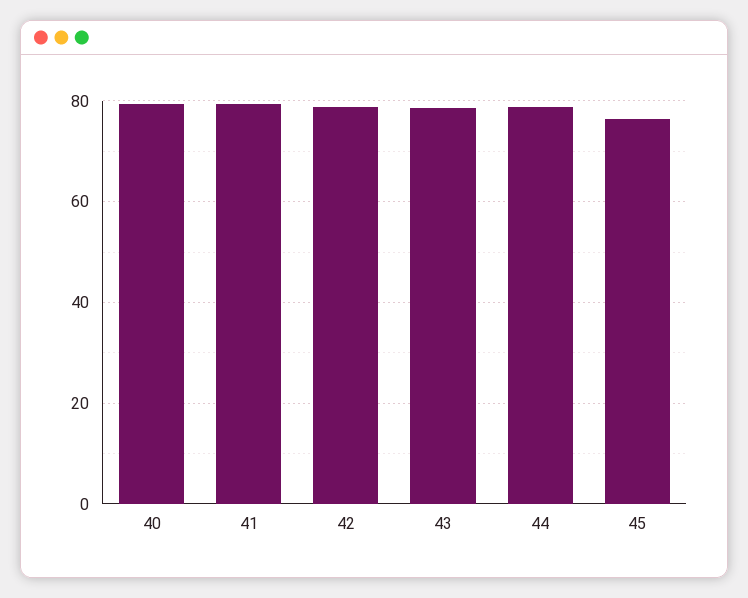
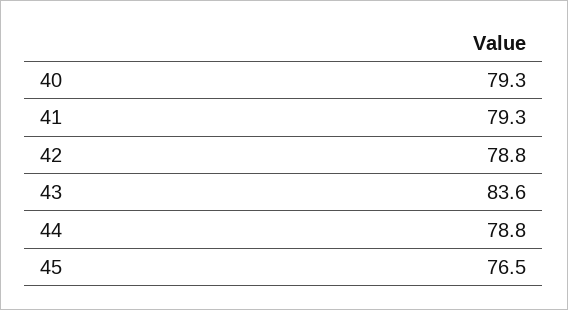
  {
    "40": 79.3,
    "41": 79.3,
    "42": 78.8,
-   "43": 78,
+   "43": 83.6,
    "44": 78.8,
    "45": 76.5
  }

